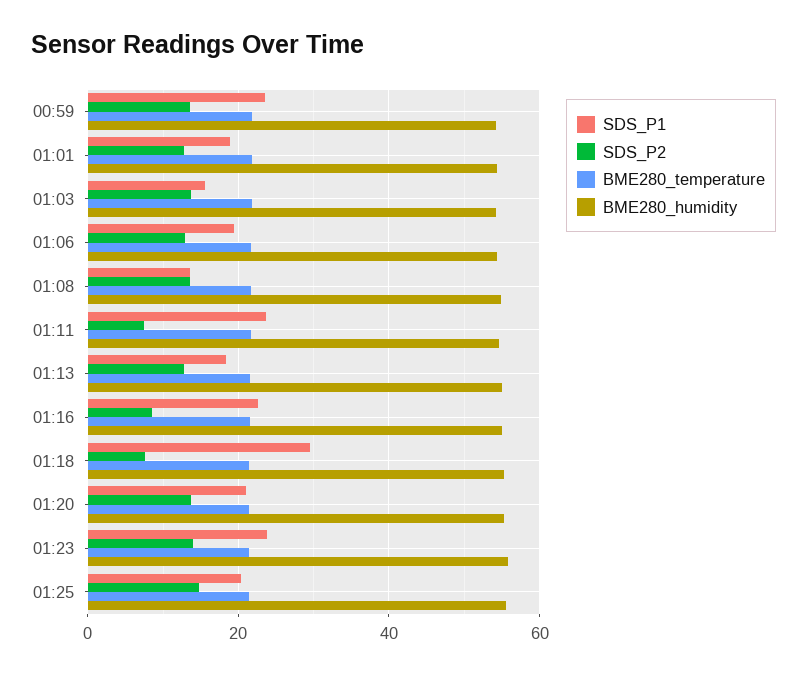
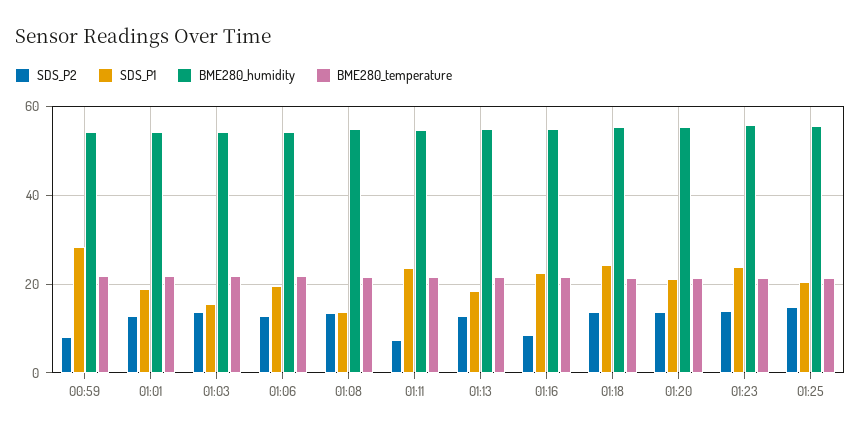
  {
    "SDS_P1": {
-     "00:59": 24,
+     "00:59": 28,
      "01:01": 18,
      "01:03": 16,
      "01:06": 20,
      "01:08": 14,
      "01:11": 24,
      "01:13": 18,
      "01:16": 22,
-     "01:18": 30,
+     "01:18": 24,
      "01:20": 22,
      "01:23": 24,
      "01:25": 20
    },
    "SDS_P2": {
-     "00:59": 14,
+     "00:59": 8,
      "01:01": 12,
      "01:03": 14,
      "01:06": 12,
      "01:08": 14,
      "01:11": 8,
      "01:13": 12,
      "01:16": 8,
-     "01:18": 8,
+     "01:18": 14,
      "01:20": 14,
      "01:23": 14,
      "01:25": 14
    },
    "BME280_temperature": {
      "00:59": 22,
      "01:01": 22,
      "01:03": 22,
      "01:06": 22,
      "01:08": 22,
      "01:11": 22,
      "01:13": 22,
      "01:16": 22,
      "01:18": 22,
      "01:20": 22,
      "01:23": 22,
      "01:25": 22
    },
    "BME280_humidity": {
      "00:59": 54,
      "01:01": 54,
      "01:03": 54,
      "01:06": 54,
      "01:08": 54,
      "01:11": 54,
      "01:13": 54,
      "01:16": 56,
      "01:18": 56,
      "01:20": 56,
      "01:23": 56,
      "01:25": 56
    }
  }

